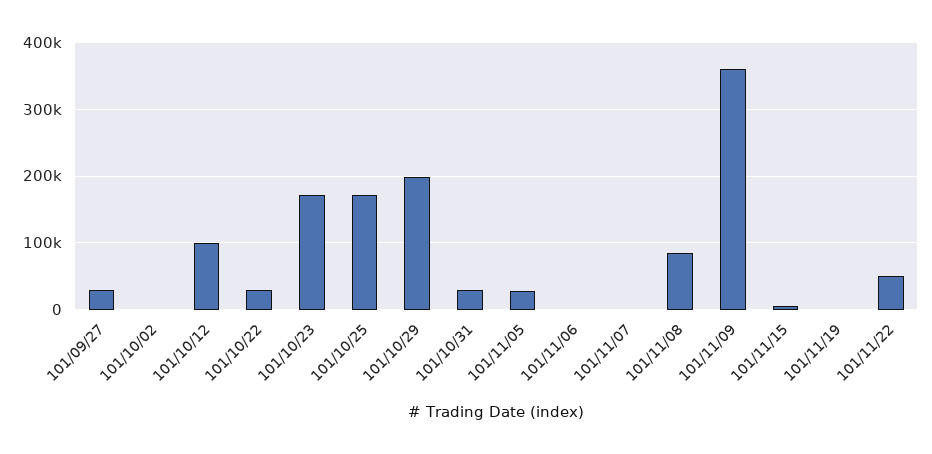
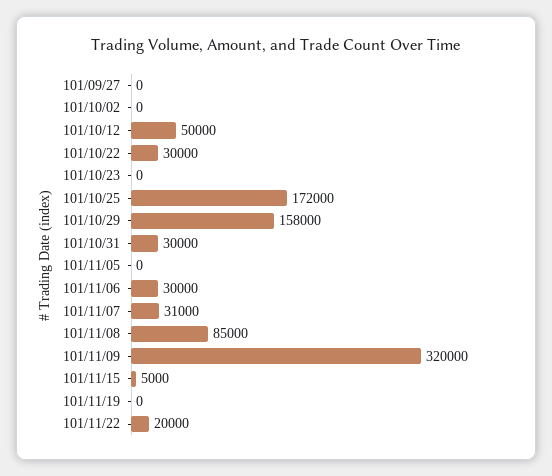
  {
-   "101/09/27": 30000,
+   "101/09/27": 0,
    "101/10/02": 0,
-   "101/10/12": 100000,
+   "101/10/12": 50000,
    "101/10/22": 30000,
-   "101/10/23": 170000,
+   "101/10/23": 0,
    "101/10/25": 172000,
-   "101/10/29": 200000,
+   "101/10/29": 158000,
    "101/10/31": 30000,
-   "101/11/05": 30000,
+   "101/11/05": 0,
-   "101/11/06": 0,
+   "101/11/06": 30000,
-   "101/11/07": 0,
+   "101/11/07": 31000,
    "101/11/08": 85000,
-   "101/11/09": 360000,
+   "101/11/09": 320000,
    "101/11/15": 5000,
    "101/11/19": 0,
-   "101/11/22": 50000
+   "101/11/22": 20000
  }

